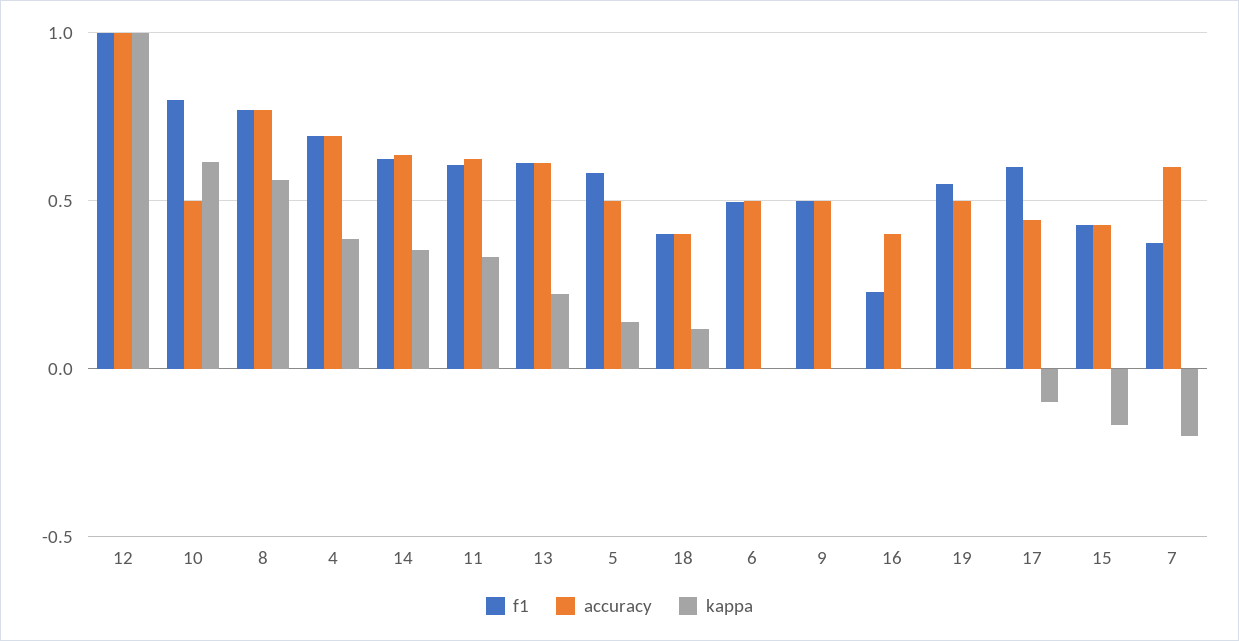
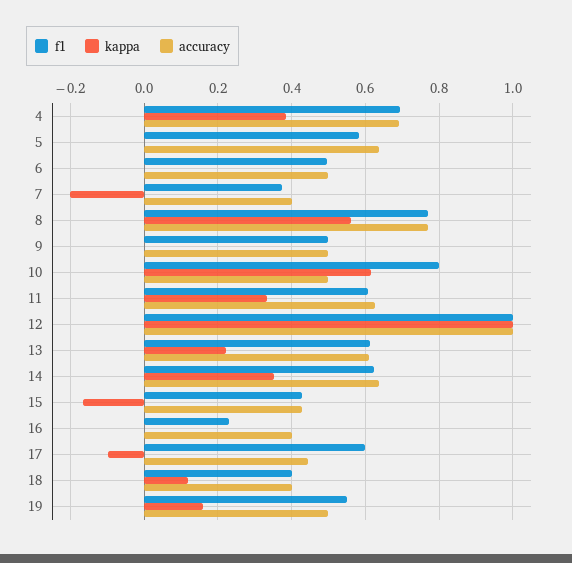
  {
    "f1": {
      "12": 1,
      "10": 0.8,
      "8": 0.76,
      "4": 0.7,
      "14": 0.62,
      "11": 0.6,
      "13": 0.62,
      "5": 0.58,
      "18": 0.4,
      "6": 0.5,
      "9": 0.5,
      "16": 0.22,
      "19": 0.54,
      "17": 0.6,
      "15": 0.42,
      "7": 0.38
    },
    "accuracy": {
      "12": 1,
      "10": 0.5,
      "8": 0.76,
      "4": 0.7,
      "14": 0.64,
      "11": 0.62,
      "13": 0.62,
-     "5": 0.5,
+     "5": 0.64,
      "18": 0.4,
      "6": 0.5,
      "9": 0.5,
      "16": 0.4,
      "19": 0.5,
      "17": 0.44,
      "15": 0.42,
-     "7": 0.6
+     "7": 0.4
    },
    "kappa": {
      "12": 1,
      "10": 0.62,
      "8": 0.56,
      "4": 0.38,
      "14": 0.36,
      "11": 0.34,
      "13": 0.22,
-     "5": 0.15,
+     "5": 0,
      "18": 0.12,
      "6": 0,
      "9": 0,
      "16": 0,
-     "19": 0,
+     "19": 0.16,
      "17": -0.1,
      "15": -0.16,
      "7": -0.2
    }
  }

